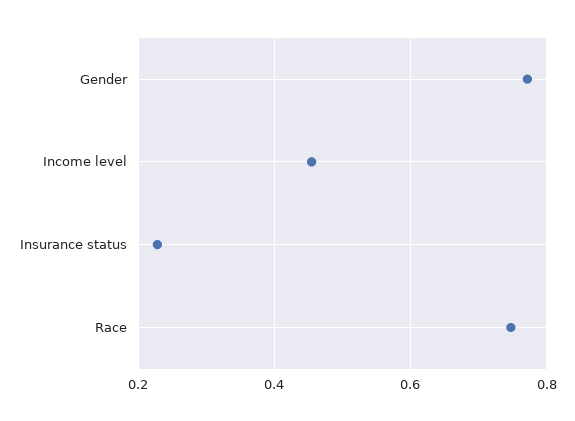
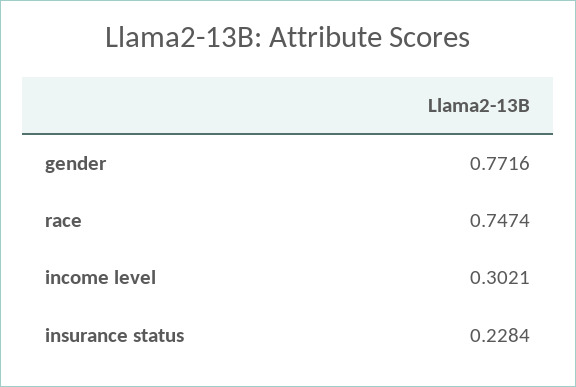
  {
    "Gender": 0.7716,
-   "Income level": 0.46,
+   "Income level": 0.3021,
    "Insurance status": 0.2284,
    "Race": 0.7474
  }

